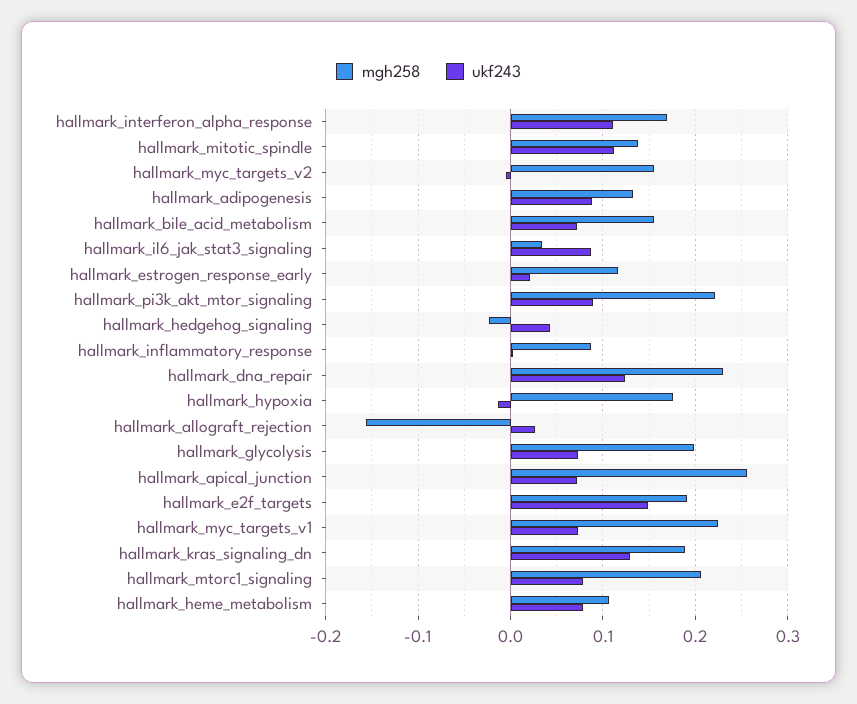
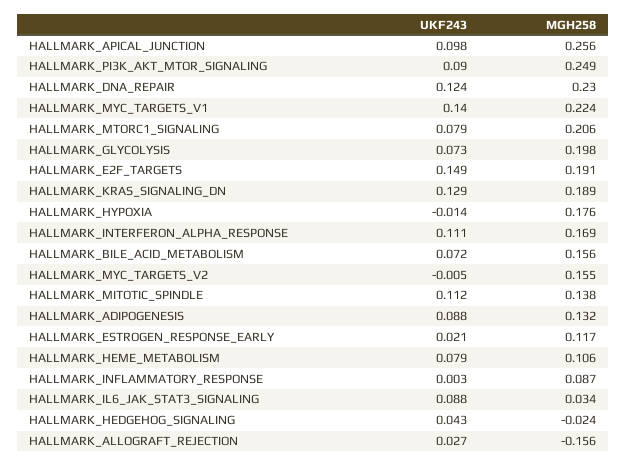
  {
    "mgh258": {
      "hallmark_interferon_alpha_response": 0.169,
      "hallmark_mitotic_spindle": 0.138,
      "hallmark_myc_targets_v2": 0.155,
      "hallmark_adipogenesis": 0.132,
      "hallmark_bile_acid_metabolism": 0.156,
      "hallmark_il6_jak_stat3_signaling": 0.034,
      "hallmark_estrogen_response_early": 0.117,
-     "hallmark_pi3k_akt_mtor_signaling": 0.22,
+     "hallmark_pi3k_akt_mtor_signaling": 0.249,
      "hallmark_hedgehog_signaling": -0.024,
      "hallmark_inflammatory_response": 0.087,
      "hallmark_dna_repair": 0.23,
      "hallmark_hypoxia": 0.176,
      "hallmark_allograft_rejection": -0.156,
      "hallmark_glycolysis": 0.198,
      "hallmark_apical_junction": 0.256,
      "hallmark_e2f_targets": 0.191,
      "hallmark_myc_targets_v1": 0.224,
      "hallmark_kras_signaling_dn": 0.189,
      "hallmark_mtorc1_signaling": 0.206,
      "hallmark_heme_metabolism": 0.106
    },
    "ukf243": {
      "hallmark_interferon_alpha_response": 0.111,
      "hallmark_mitotic_spindle": 0.112,
      "hallmark_myc_targets_v2": -0.005,
      "hallmark_adipogenesis": 0.088,
      "hallmark_bile_acid_metabolism": 0.072,
      "hallmark_il6_jak_stat3_signaling": 0.088,
      "hallmark_estrogen_response_early": 0.021,
      "hallmark_pi3k_akt_mtor_signaling": 0.09,
      "hallmark_hedgehog_signaling": 0.043,
      "hallmark_inflammatory_response": 0.003,
      "hallmark_dna_repair": 0.124,
      "hallmark_hypoxia": -0.014,
      "hallmark_allograft_rejection": 0.027,
      "hallmark_glycolysis": 0.073,
-     "hallmark_apical_junction": 0.07,
+     "hallmark_apical_junction": 0.098,
      "hallmark_e2f_targets": 0.149,
-     "hallmark_myc_targets_v1": 0.07,
+     "hallmark_myc_targets_v1": 0.14,
      "hallmark_kras_signaling_dn": 0.129,
      "hallmark_mtorc1_signaling": 0.079,
      "hallmark_heme_metabolism": 0.079
    }
  }

